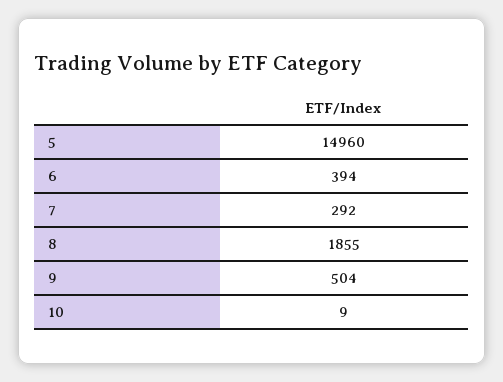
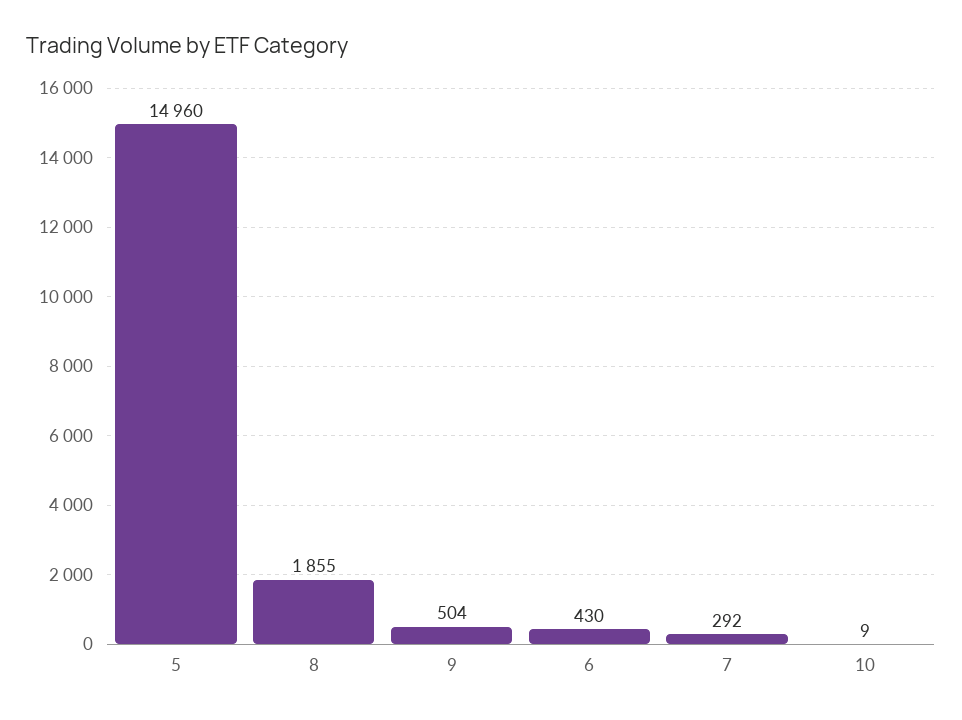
  {
    "5": 14960,
-   "6": 394,
+   "6": 430,
    "7": 292,
    "8": 1855,
    "9": 504,
    "10": 9
  }

